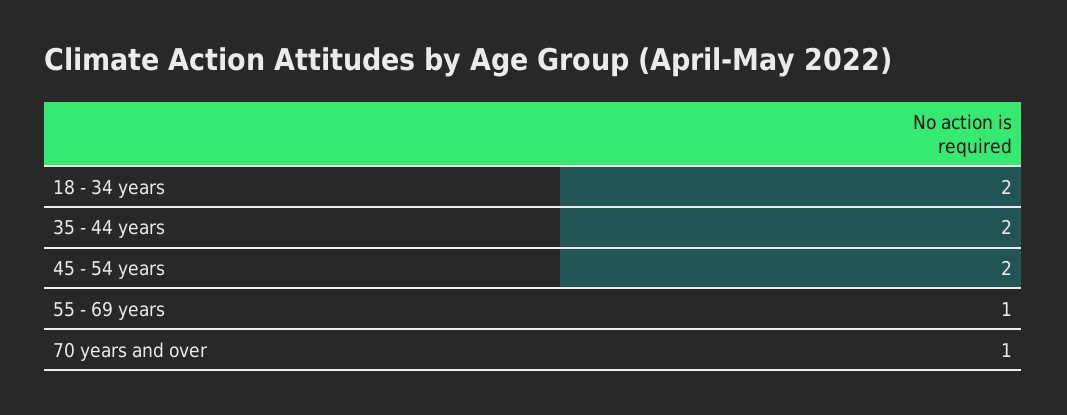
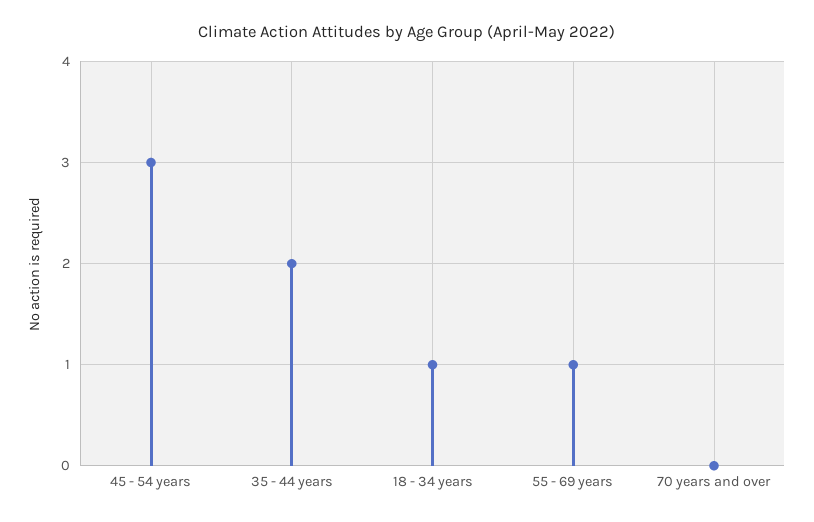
  {
-   "18 - 34 years": 2,
+   "18 - 34 years": 1,
    "35 - 44 years": 2,
-   "45 - 54 years": 2,
+   "45 - 54 years": 3,
    "55 - 69 years": 1,
-   "70 years and over": 1
+   "70 years and over": 0
  }

